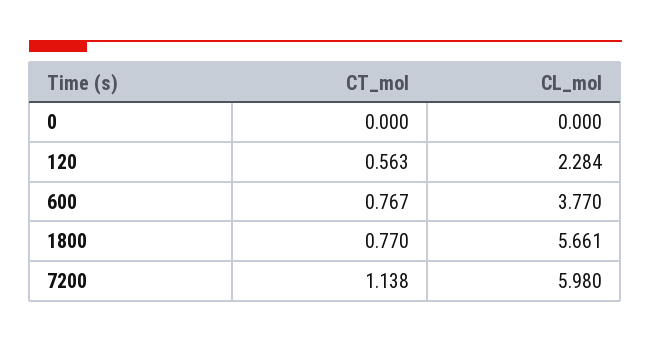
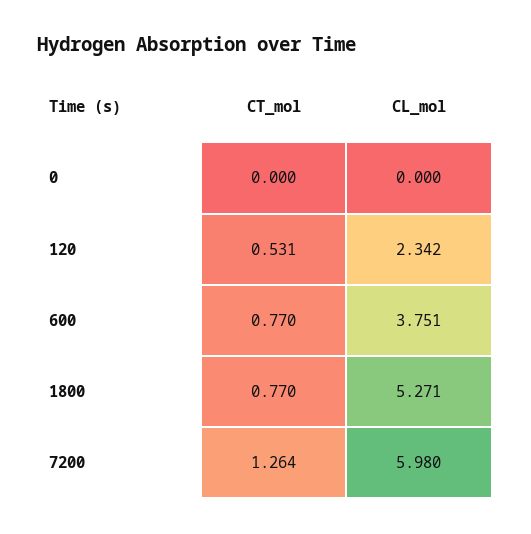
  {
    "CT_mol": {
      "0": 0,
-     "120": 0.563,
+     "120": 0.531,
-     "600": 0.767,
+     "600": 0.77,
      "1800": 0.77,
-     "7200": 1.138
+     "7200": 1.264
    },
    "CL_mol": {
      "0": 0,
-     "120": 2.284,
+     "120": 2.342,
-     "600": 3.77,
+     "600": 3.751,
-     "1800": 5.661,
+     "1800": 5.271,
      "7200": 5.98
    }
  }

